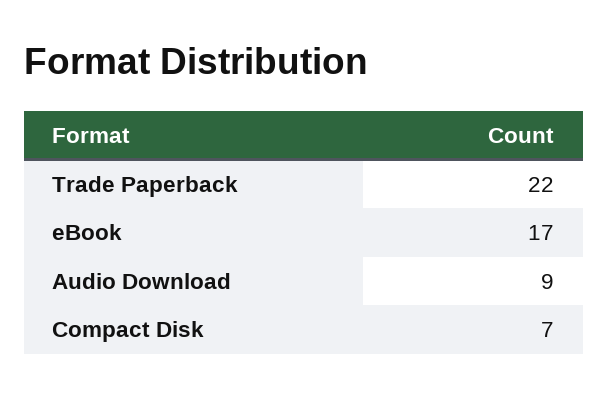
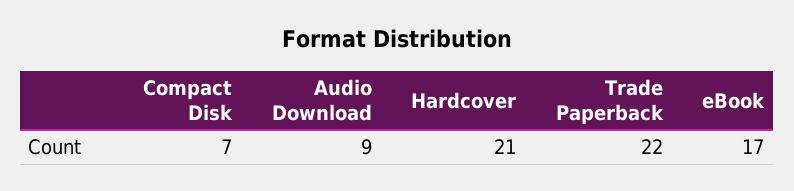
  {
    "Trade Paperback": 22,
    "eBook": 17,
    "Audio Download": 9,
-   "Compact Disk": 7
+   "Compact Disk": 7,
+   "Hardcover": 21
  }

